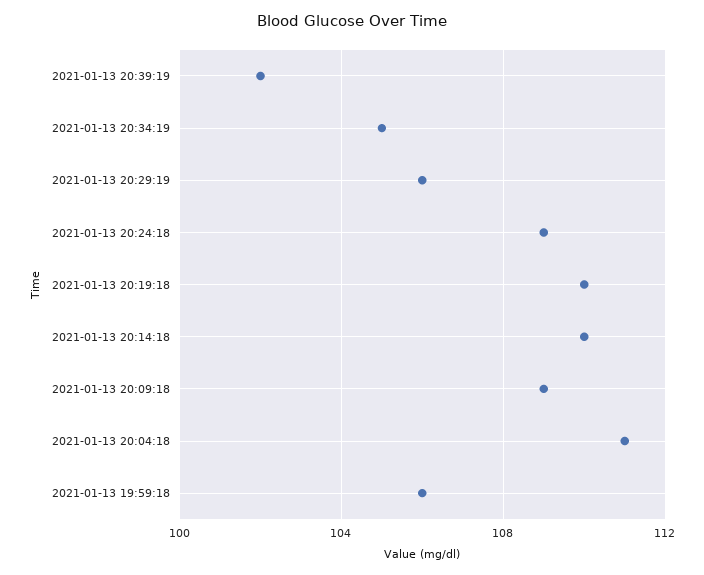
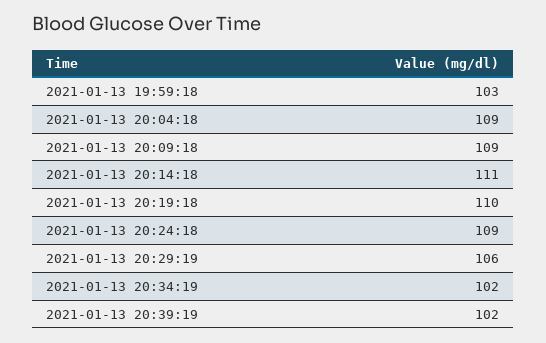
  {
    "2021-01-13 20:39:19": 102,
-   "2021-01-13 20:34:19": 105,
+   "2021-01-13 20:34:19": 102,
    "2021-01-13 20:29:19": 106,
    "2021-01-13 20:24:18": 109,
    "2021-01-13 20:19:18": 110,
-   "2021-01-13 20:14:18": 110,
+   "2021-01-13 20:14:18": 111,
    "2021-01-13 20:09:18": 109,
-   "2021-01-13 20:04:18": 111,
+   "2021-01-13 20:04:18": 109,
-   "2021-01-13 19:59:18": 106
+   "2021-01-13 19:59:18": 103
  }

